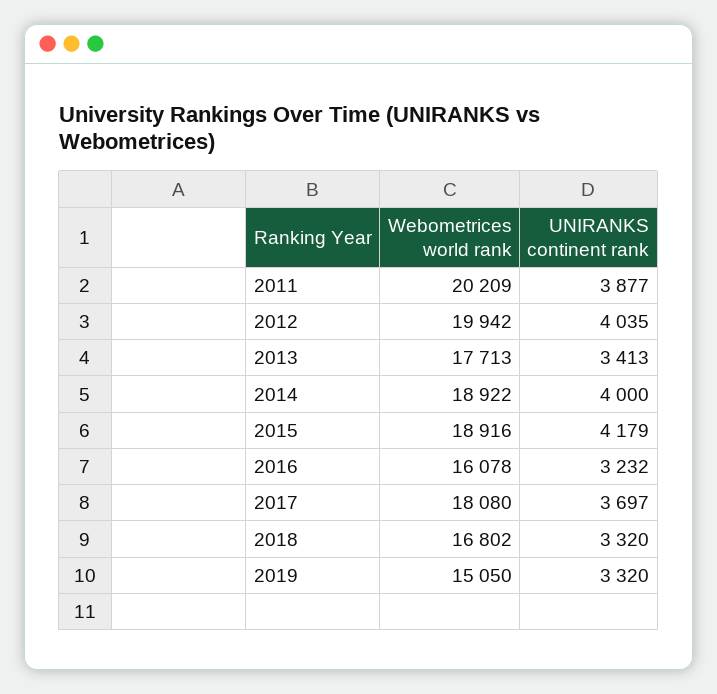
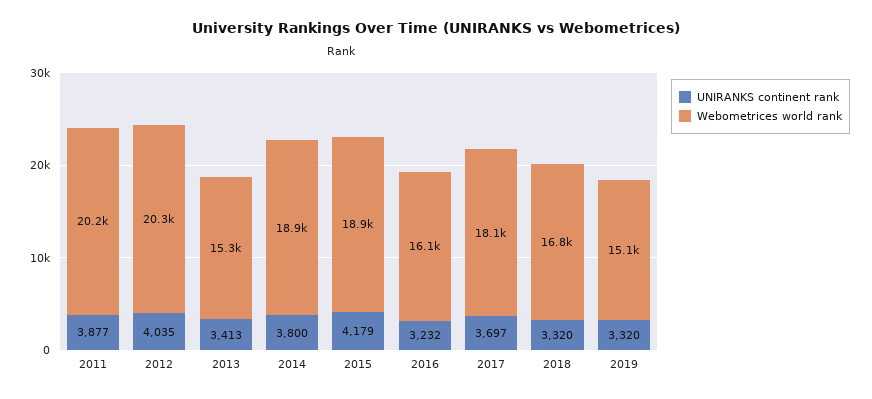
  {
    "Webometrices world rank": {
      "2011": 20209,
-     "2012": 19942,
+     "2012": 20300,
-     "2013": 17713,
+     "2013": 15300,
      "2014": 18922,
      "2015": 18916,
      "2016": 16078,
      "2017": 18080,
      "2018": 16802,
      "2019": 15050
    },
    "UNIRANKS continent rank": {
      "2011": 3877,
      "2012": 4035,
      "2013": 3413,
-     "2014": 4000,
+     "2014": 3800,
      "2015": 4179,
      "2016": 3232,
      "2017": 3697,
      "2018": 3320,
      "2019": 3320
    }
  }

